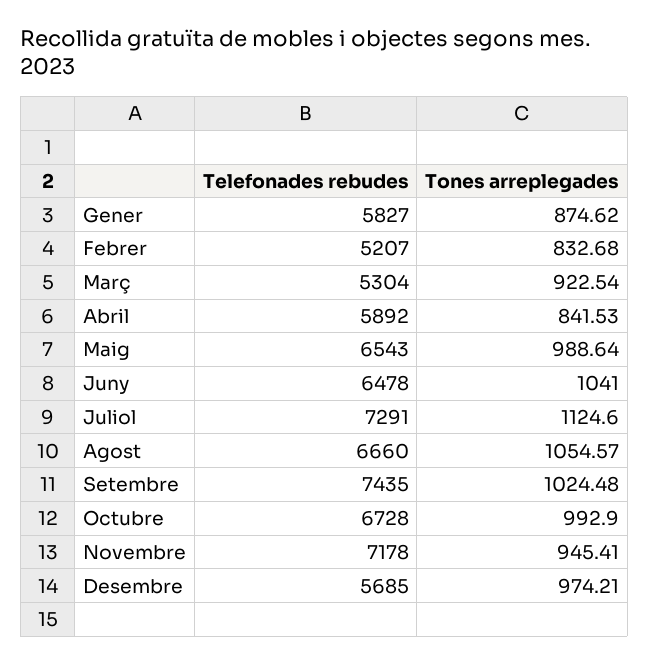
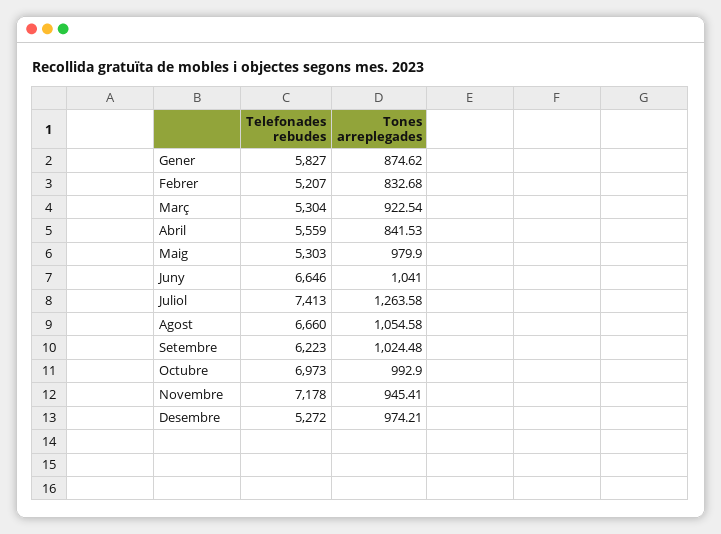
  {
    "Telefonades rebudes": {
      "Gener": 5827,
      "Febrer": 5207,
      "Març": 5304,
-     "Abril": 5892,
+     "Abril": 5559,
-     "Maig": 6543,
+     "Maig": 5303,
-     "Juny": 6478,
+     "Juny": 6646,
-     "Juliol": 7291,
+     "Juliol": 7413,
      "Agost": 6660,
-     "Setembre": 7435,
+     "Setembre": 6223,
-     "Octubre": 6728,
+     "Octubre": 6973,
      "Novembre": 7178,
-     "Desembre": 5685
+     "Desembre": 5272
    },
    "Tones arreplegades": {
      "Gener": 874.62,
      "Febrer": 832.68,
      "Març": 922.54,
      "Abril": 841.53,
-     "Maig": 988.64,
+     "Maig": 979.9,
      "Juny": 1041,
-     "Juliol": 1124.6,
+     "Juliol": 1263.58,
-     "Agost": 1054.57,
+     "Agost": 1054.58,
      "Setembre": 1024.48,
      "Octubre": 992.9,
      "Novembre": 945.41,
      "Desembre": 974.21
    }
  }

